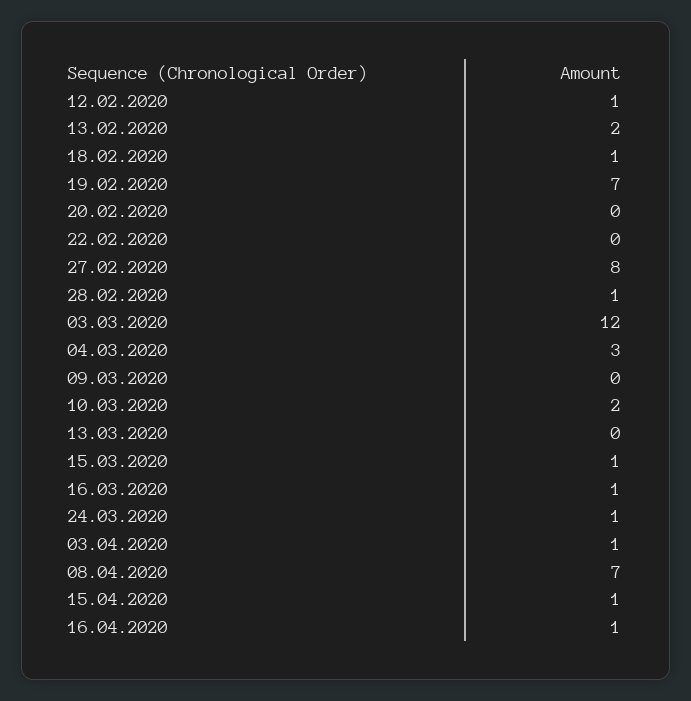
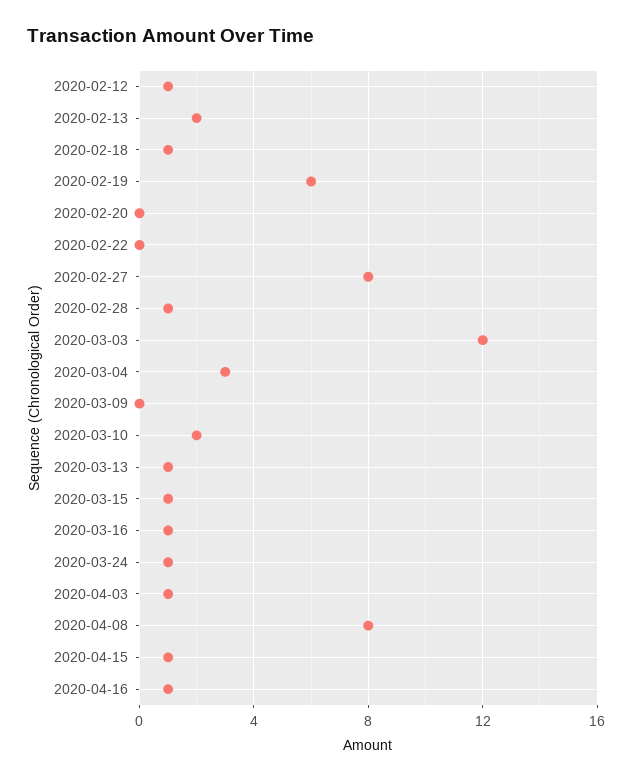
  {
    "12.02.2020": 1,
    "13.02.2020": 2,
    "18.02.2020": 1,
-   "19.02.2020": 7,
+   "19.02.2020": 6,
    "20.02.2020": 0,
    "22.02.2020": 0,
    "27.02.2020": 8,
    "28.02.2020": 1,
    "03.03.2020": 12,
    "04.03.2020": 3,
    "09.03.2020": 0,
    "10.03.2020": 2,
-   "13.03.2020": 0,
+   "13.03.2020": 1,
    "15.03.2020": 1,
    "16.03.2020": 1,
    "24.03.2020": 1,
    "03.04.2020": 1,
-   "08.04.2020": 7,
+   "08.04.2020": 8,
    "15.04.2020": 1,
    "16.04.2020": 1
  }

